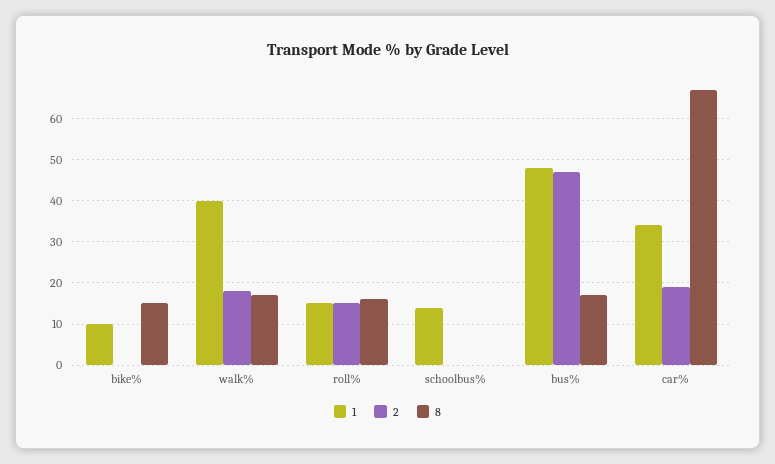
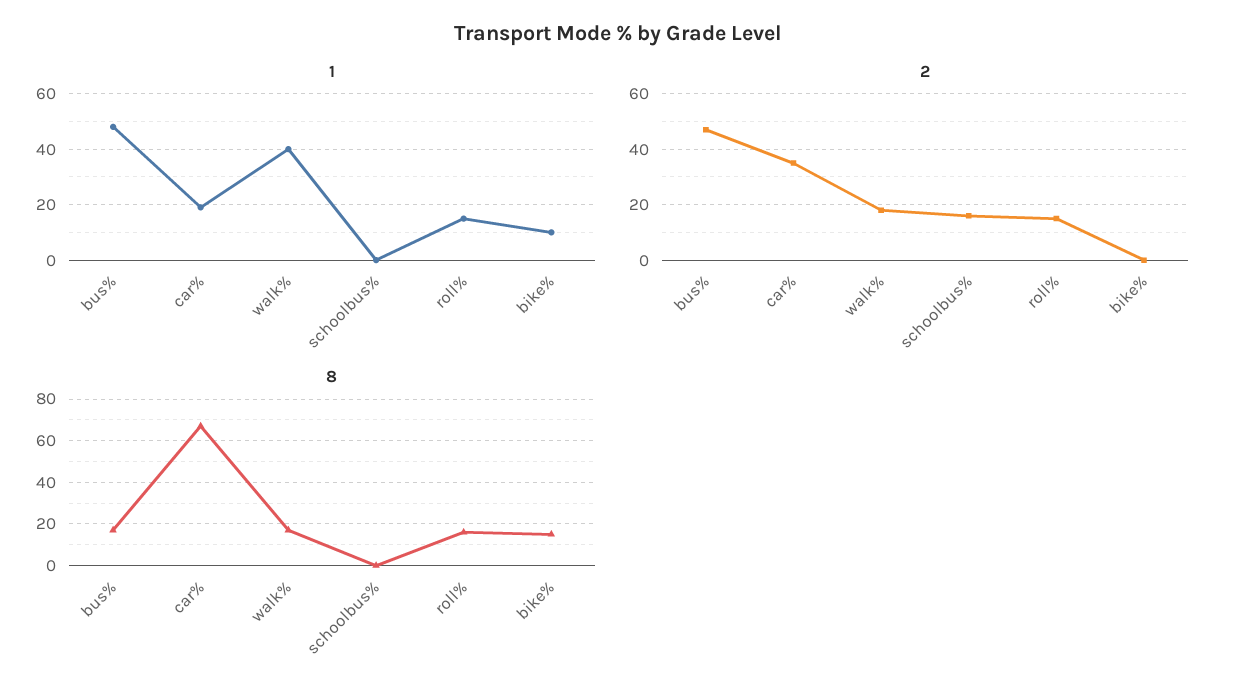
  {
    "1": {
      "bike%": 10,
      "walk%": 40,
      "roll%": 15,
-     "schoolbus%": 15,
+     "schoolbus%": 0,
      "bus%": 50,
-     "car%": 35
+     "car%": 20
    },
    "2": {
      "bike%": 0,
      "walk%": 20,
      "roll%": 15,
-     "schoolbus%": 0,
+     "schoolbus%": 15,
      "bus%": 45,
-     "car%": 20
+     "car%": 35
    },
    "8": {
      "bike%": 15,
      "walk%": 15,
      "roll%": 15,
      "schoolbus%": 0,
      "bus%": 15,
      "car%": 65
    }
  }

